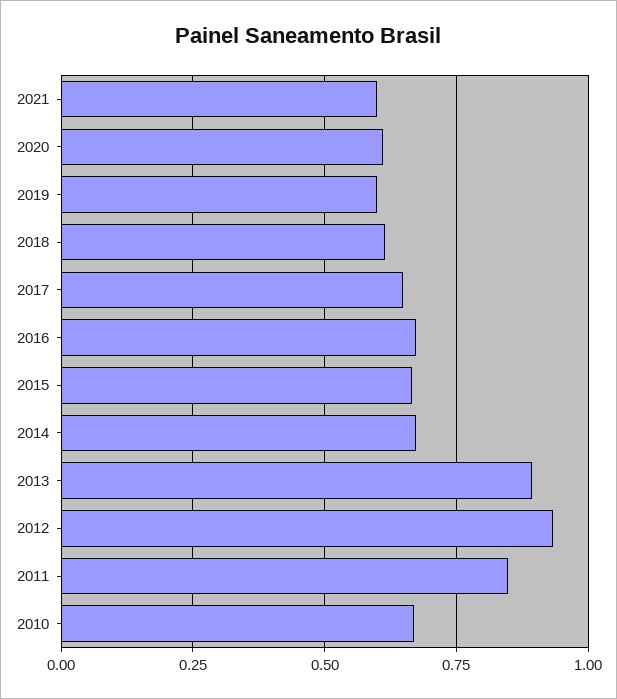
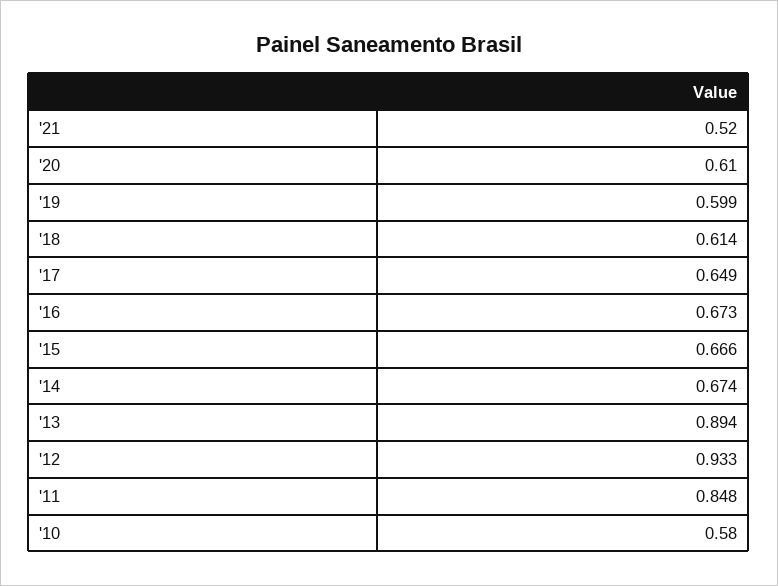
  {
-   "2021": 0.6,
+   "2021": 0.52,
    "2020": 0.61,
    "2019": 0.599,
    "2018": 0.614,
    "2017": 0.649,
    "2016": 0.673,
    "2015": 0.666,
    "2014": 0.674,
    "2013": 0.894,
    "2012": 0.933,
    "2011": 0.848,
-   "2010": 0.675
+   "2010": 0.58
  }

